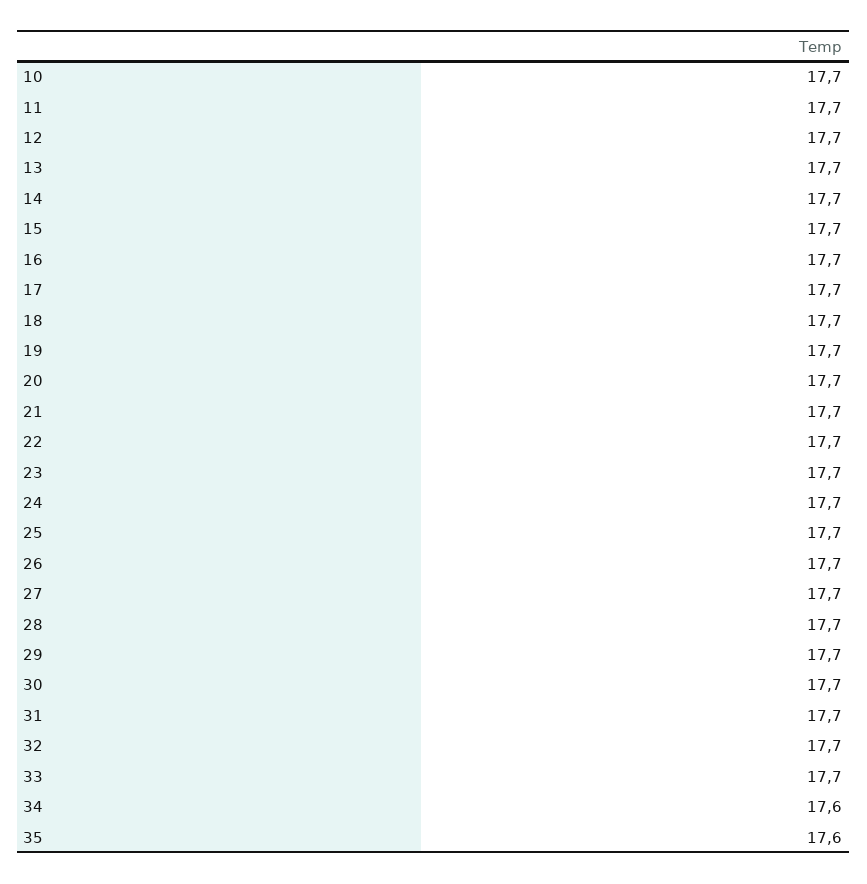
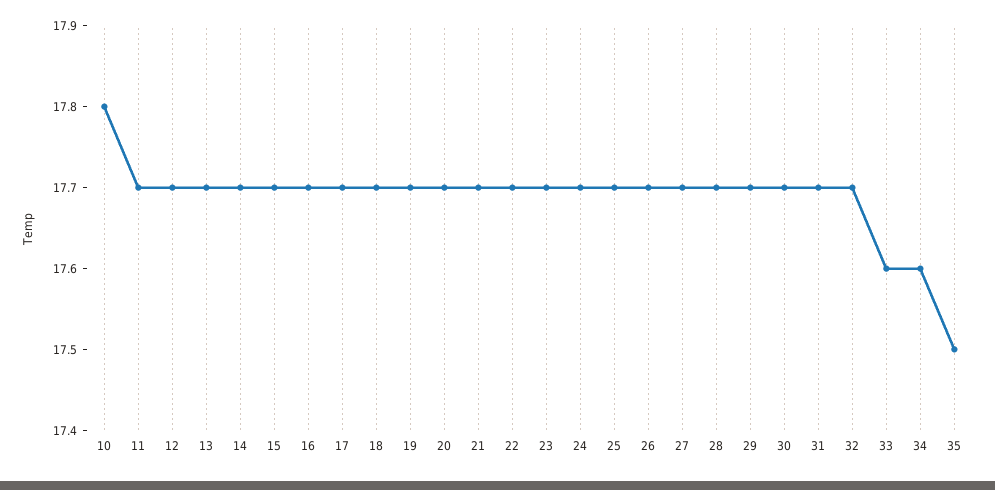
  {
-   "10": 17.7,
+   "10": 17.8,
    "11": 17.7,
    "12": 17.7,
    "13": 17.7,
    "14": 17.7,
    "15": 17.7,
    "16": 17.7,
    "17": 17.7,
    "18": 17.7,
    "19": 17.7,
    "20": 17.7,
    "21": 17.7,
    "22": 17.7,
    "23": 17.7,
    "24": 17.7,
    "25": 17.7,
    "26": 17.7,
    "27": 17.7,
    "28": 17.7,
    "29": 17.7,
    "30": 17.7,
    "31": 17.7,
    "32": 17.7,
-   "33": 17.7,
+   "33": 17.6,
    "34": 17.6,
-   "35": 17.6
+   "35": 17.5
  }

